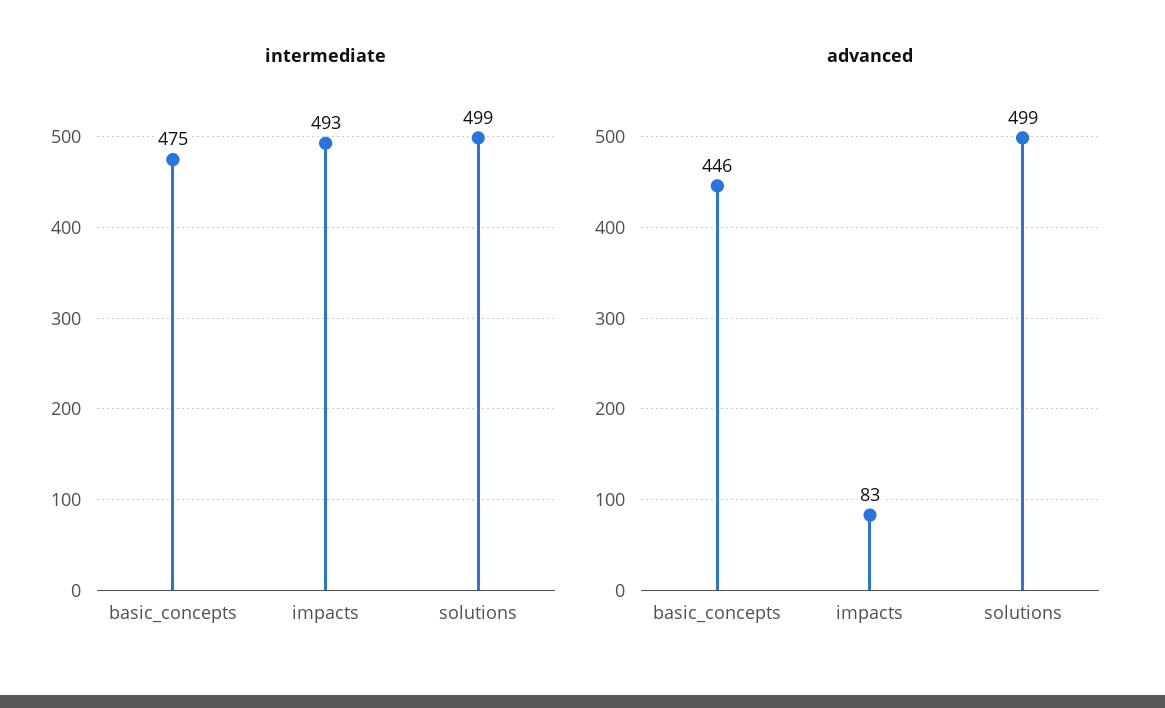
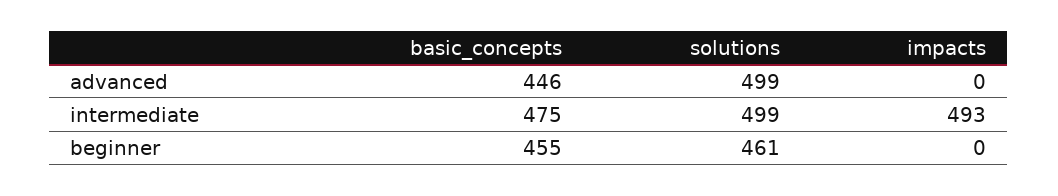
  {
    "intermediate": {
      "basic_concepts": 475,
      "impacts": 493,
      "solutions": 499
    },
    "advanced": {
      "basic_concepts": 446,
-     "impacts": 83,
+     "impacts": 0,
      "solutions": 499
-   }
+   },
+   "beginner": {
+     "basic_concepts": 455,
+     "solutions": 461,
+     "impacts": 0
+   }
  }

